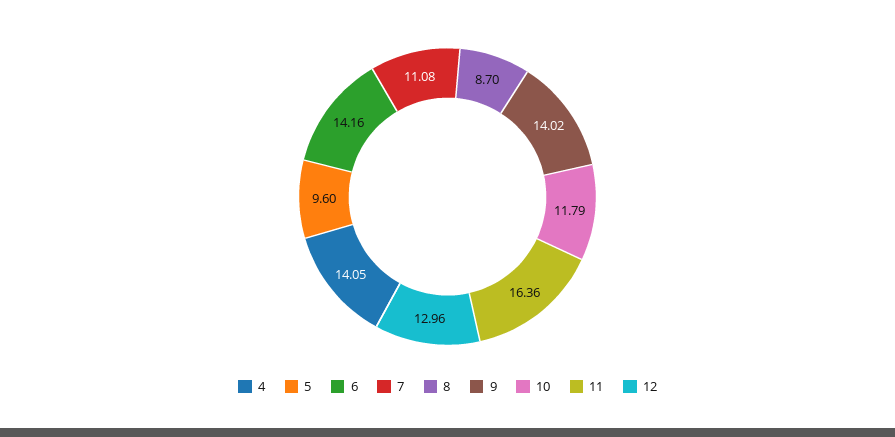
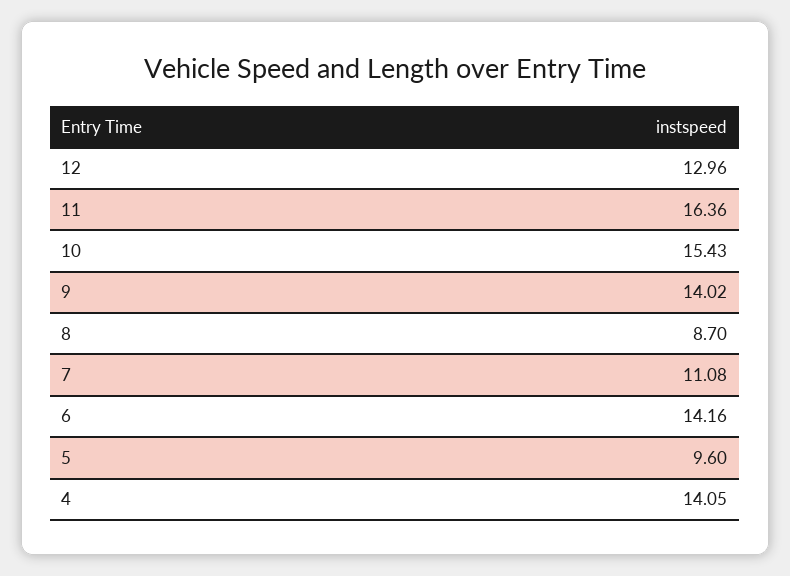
  {
    "4": 14.05,
    "5": 9.6,
    "6": 14.16,
    "7": 11.08,
    "8": 8.7,
    "9": 14.02,
-   "10": 11.79,
+   "10": 15.43,
    "11": 16.36,
    "12": 12.96
  }

